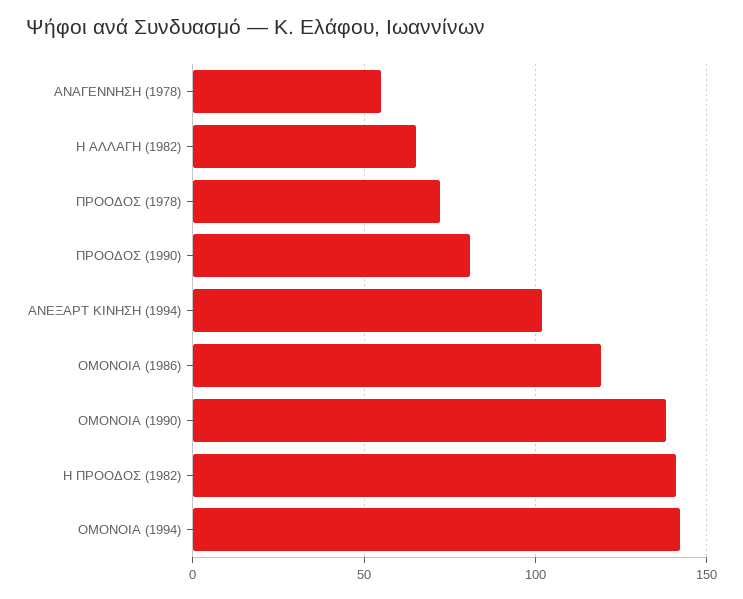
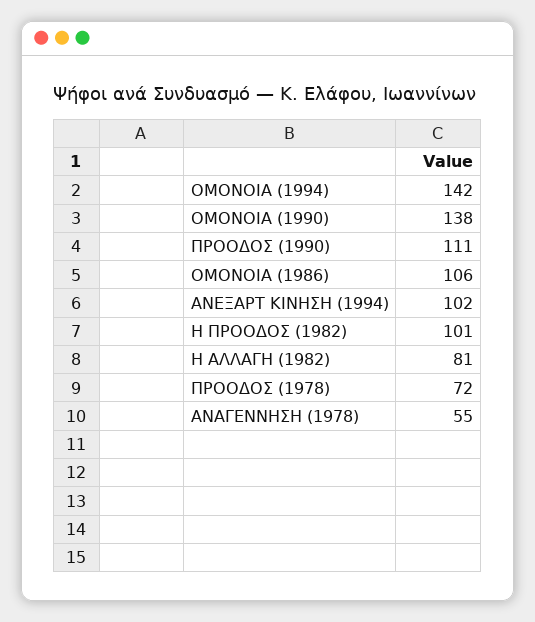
  {
    "ΑΝΑΓΕΝΝΗΣΗ (1978)": 55,
-   "Η ΑΛΛΑΓΗ (1982)": 65,
+   "Η ΑΛΛΑΓΗ (1982)": 81,
    "ΠΡΟΟΔΟΣ (1978)": 72,
-   "ΠΡΟΟΔΟΣ (1990)": 80,
+   "ΠΡΟΟΔΟΣ (1990)": 111,
    "ΑΝΕΞΑΡΤ ΚΙΝΗΣΗ (1994)": 102,
-   "ΟΜΟΝΟΙΑ (1986)": 120,
+   "ΟΜΟΝΟΙΑ (1986)": 106,
    "ΟΜΟΝΟΙΑ (1990)": 138,
-   "Η ΠΡΟΟΔΟΣ (1982)": 140,
+   "Η ΠΡΟΟΔΟΣ (1982)": 101,
    "ΟΜΟΝΟΙΑ (1994)": 142
  }

